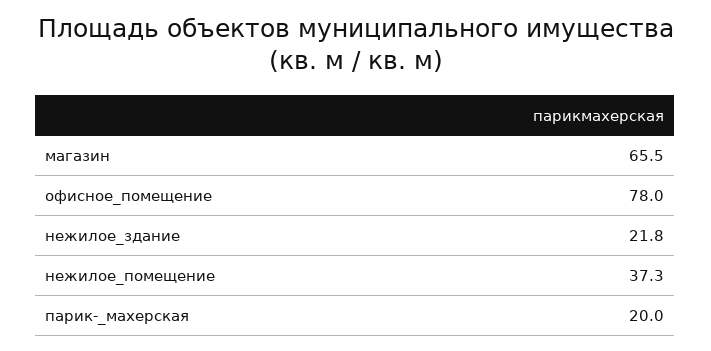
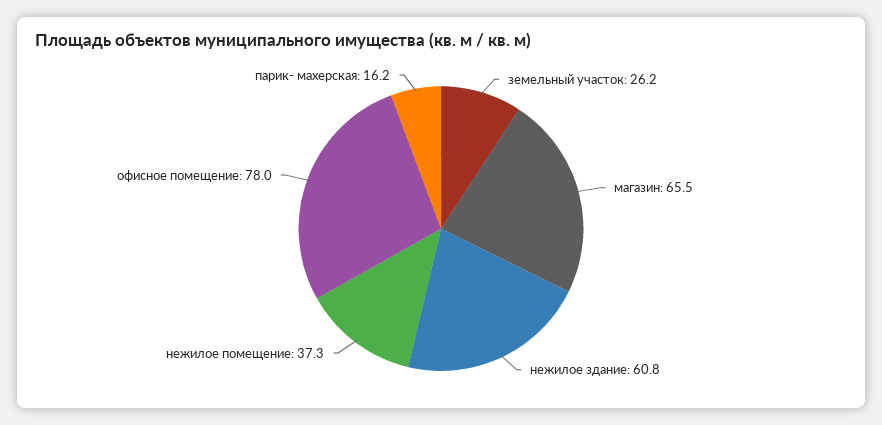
  {
    "магазин": 65.5,
    "офисное_помещение": 78,
-   "нежилое_здание": 21.8,
+   "нежилое_здание": 60.8,
    "нежилое_помещение": 37.3,
-   "парик-_махерская": 20
+   "парик-_махерская": 16.2,
+   "земельный участок": 26.2
  }

